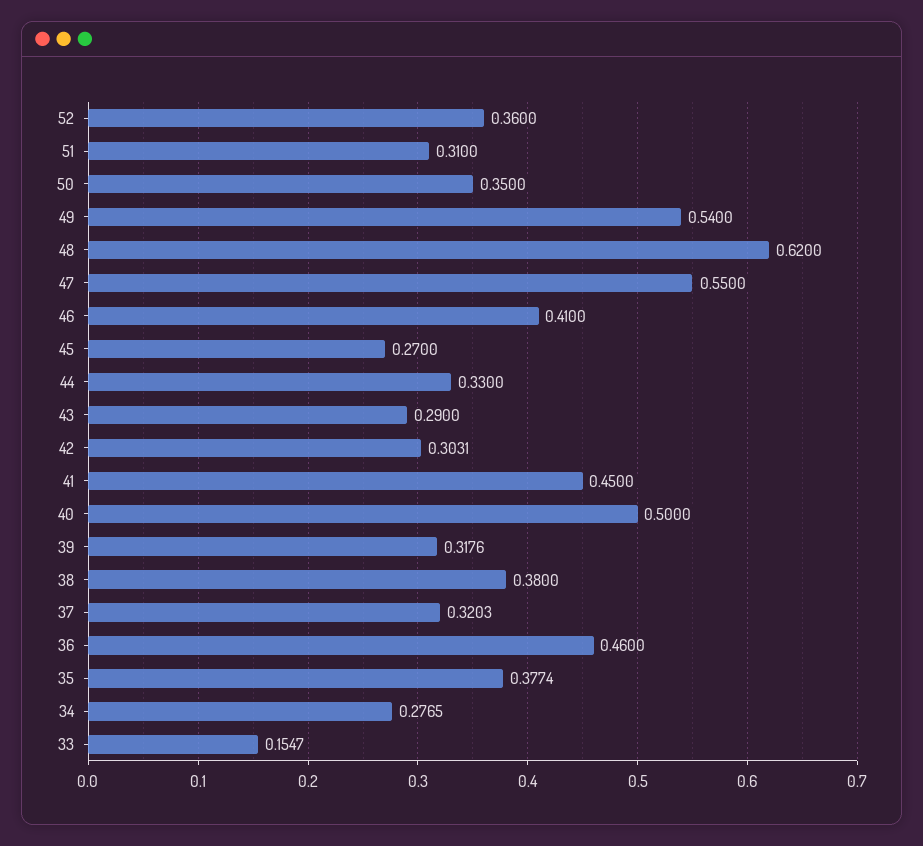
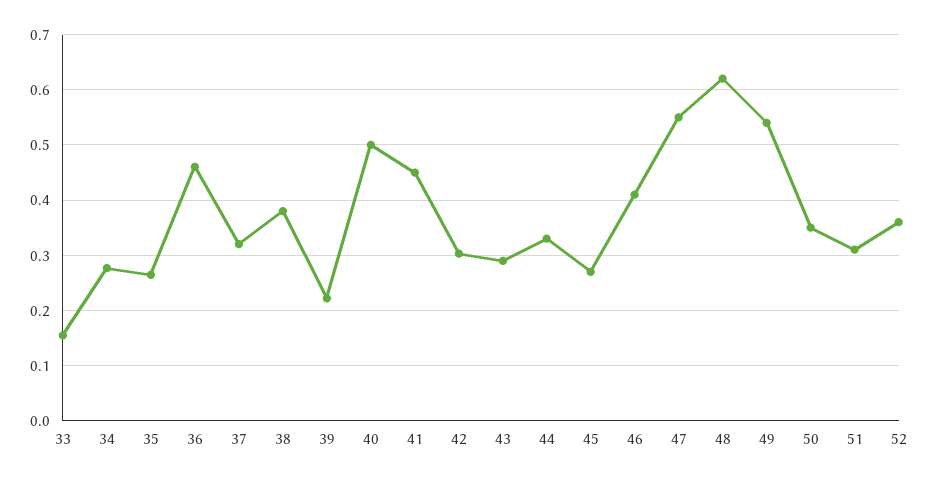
  {
    "52": 0.36,
    "51": 0.31,
    "50": 0.35,
    "49": 0.54,
    "48": 0.62,
    "47": 0.55,
    "46": 0.41,
    "45": 0.27,
    "44": 0.33,
    "43": 0.29,
    "42": 0.3031,
    "41": 0.45,
    "40": 0.5,
-   "39": 0.3176,
+   "39": 0.22,
    "38": 0.38,
    "37": 0.3203,
    "36": 0.46,
-   "35": 0.3774,
+   "35": 0.26,
    "34": 0.2765,
    "33": 0.1547
  }

